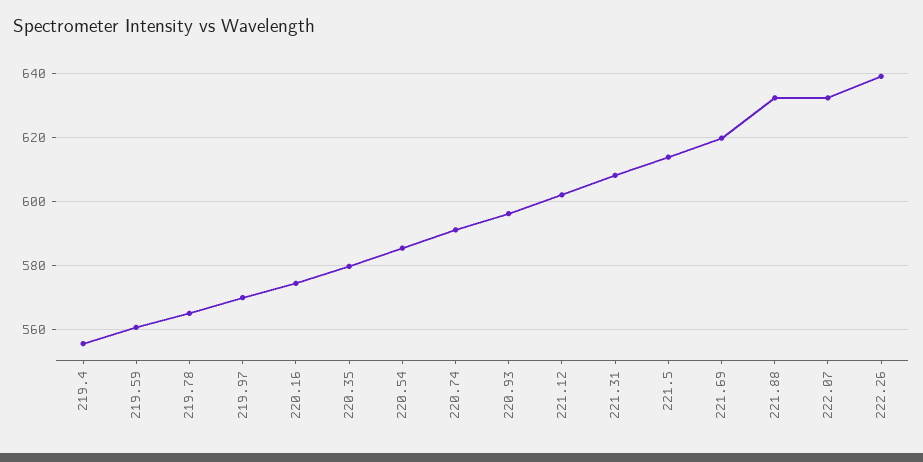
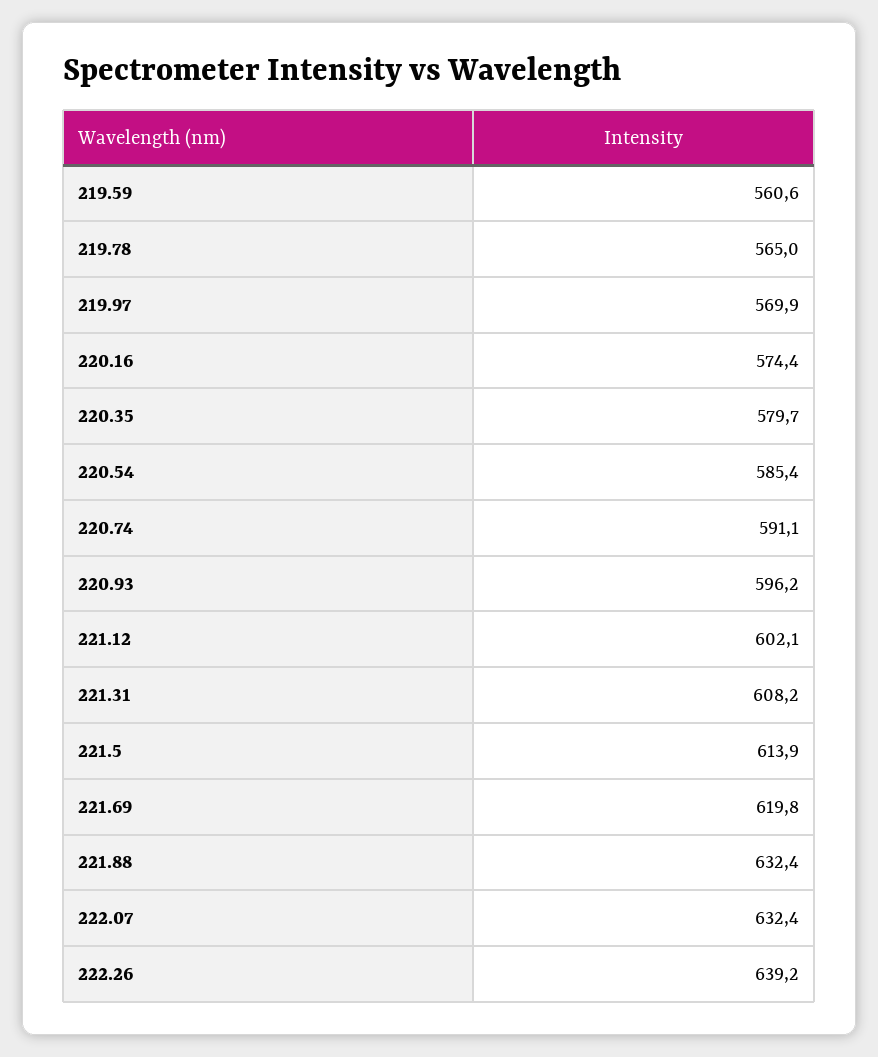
  {
-   "219.4": 556,
    "219.59": 560.6,
    "219.78": 565,
    "219.97": 569.9,
    "220.16": 574.4,
    "220.35": 579.7,
    "220.54": 585.4,
    "220.74": 591.1,
    "220.93": 596.2,
    "221.12": 602.1,
    "221.31": 608.2,
    "221.5": 613.9,
    "221.69": 619.8,
    "221.88": 632.4,
    "222.07": 632.4,
    "222.26": 639.2
  }

